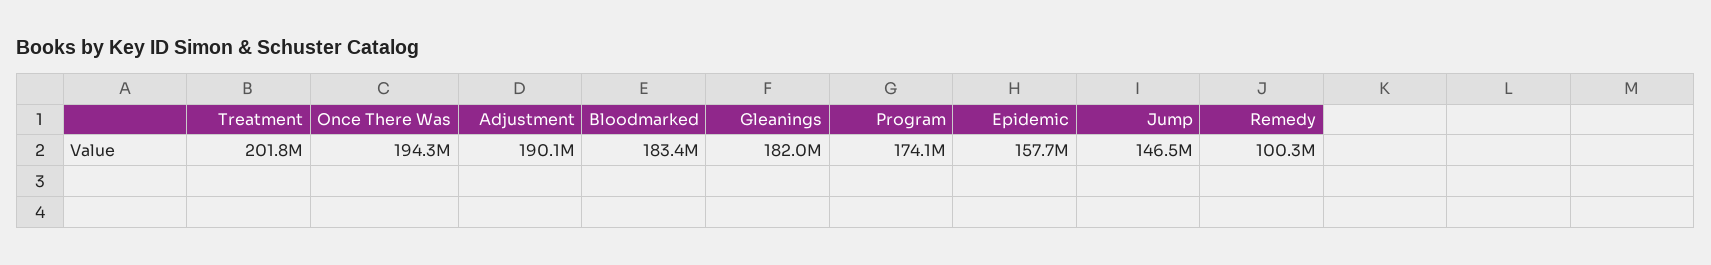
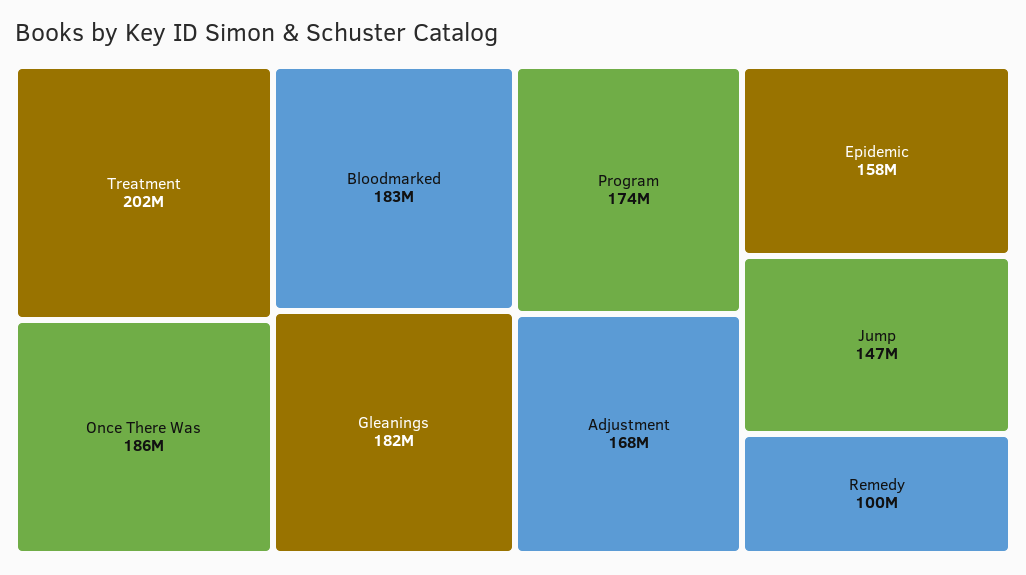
  {
    "Treatment": 201800000,
-   "Once There Was": 194300000,
+   "Once There Was": 186000000,
-   "Adjustment": 190100000,
+   "Adjustment": 168000000,
    "Bloodmarked": 183400000,
    "Gleanings": 182000000,
    "Program": 174100000,
    "Epidemic": 157700000,
    "Jump": 146500000,
    "Remedy": 100300000
  }

